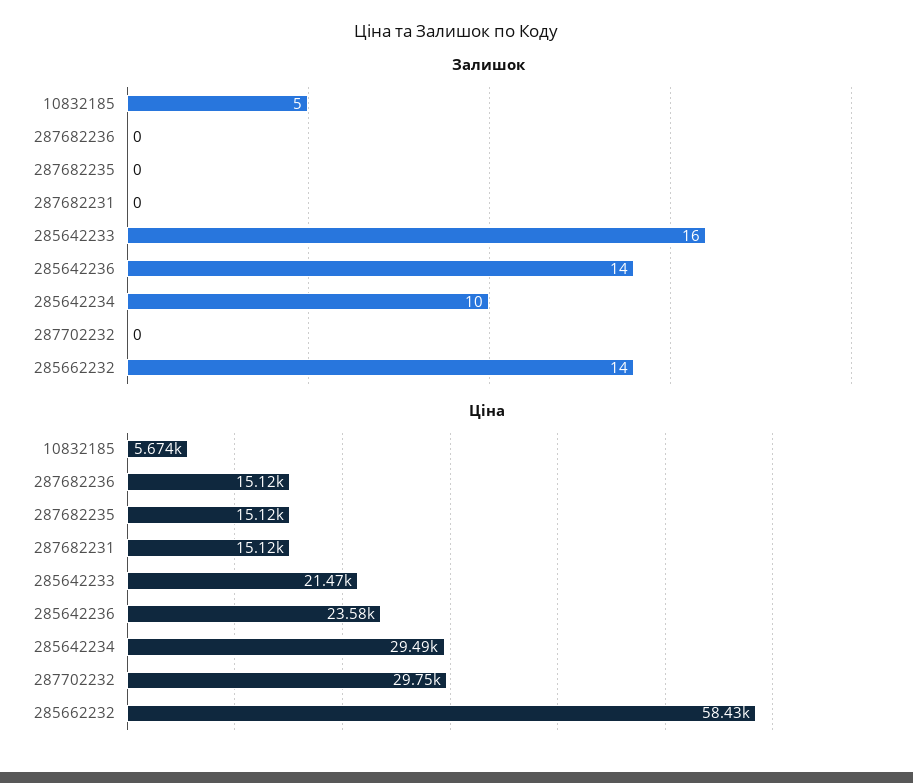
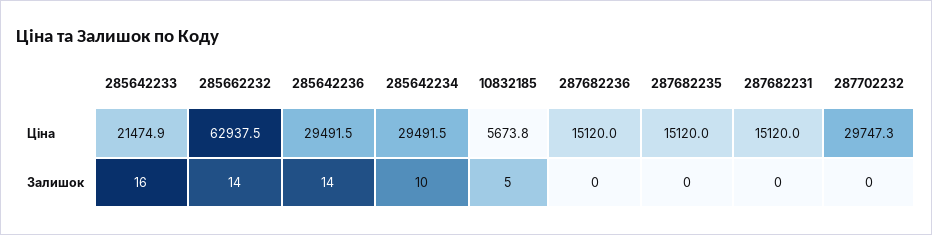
  {
    "Залишок": {
      "10832185": 5,
      "287682236": 0,
      "287682235": 0,
      "287682231": 0,
      "285642233": 16,
      "285642236": 14,
      "285642234": 10,
      "287702232": 0,
      "285662232": 14
    },
    "Ціна": {
      "10832185": 5673.8,
      "287682236": 15120,
      "287682235": 15120,
      "287682231": 15120,
      "285642233": 21474.9,
-     "285642236": 23580,
+     "285642236": 29491.5,
      "285642234": 29491.5,
      "287702232": 29747.3,
-     "285662232": 58430
+     "285662232": 62937.5
    }
  }

